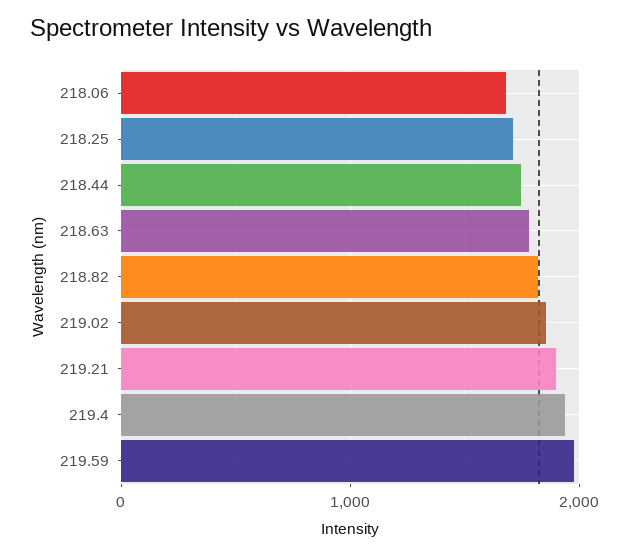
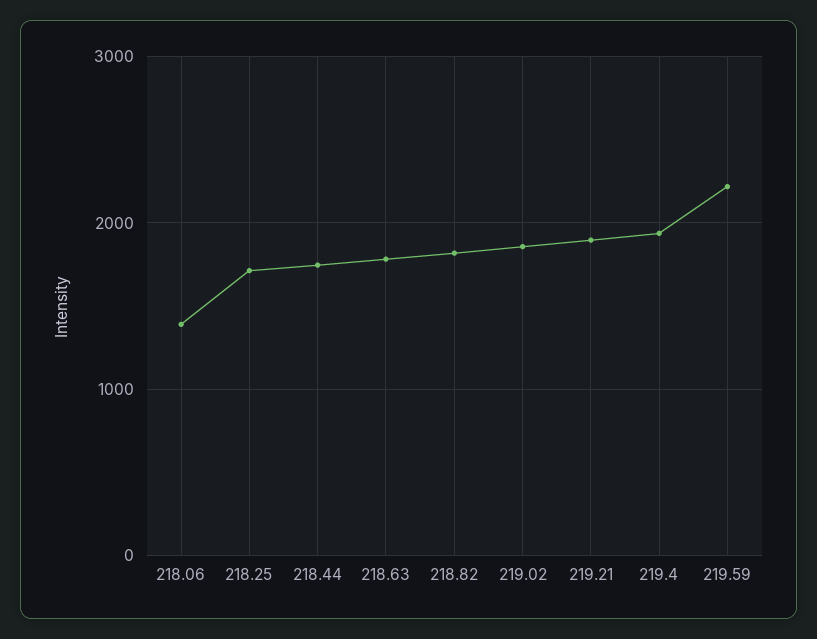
  {
-   "218.06": 1700,
+   "218.06": 1400,
    "218.25": 1700,
    "218.44": 1700,
    "218.63": 1800,
    "218.82": 1800,
    "219.02": 1900,
    "219.21": 1900,
    "219.4": 1900,
-   "219.59": 2000
+   "219.59": 2200
  }

